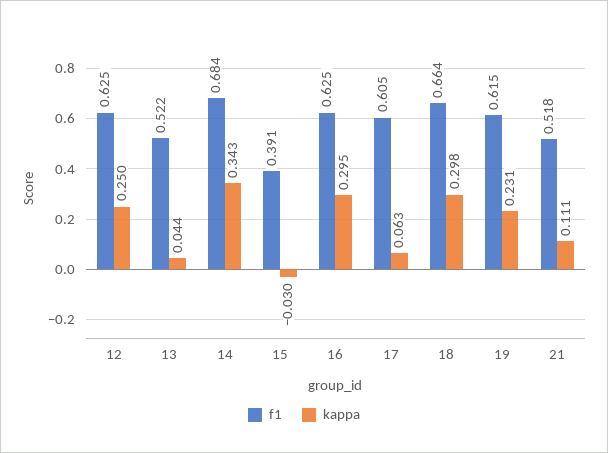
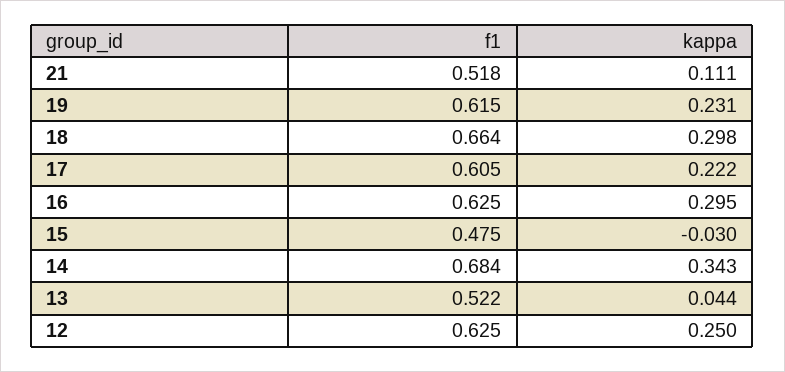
  {
    "f1": {
      "12": 0.625,
      "13": 0.522,
      "14": 0.684,
-     "15": 0.391,
+     "15": 0.475,
      "16": 0.625,
      "17": 0.605,
      "18": 0.664,
      "19": 0.615,
      "21": 0.518
    },
    "kappa": {
      "12": 0.25,
      "13": 0.044,
      "14": 0.343,
      "15": -0.03,
      "16": 0.295,
-     "17": 0.063,
+     "17": 0.222,
      "18": 0.298,
      "19": 0.231,
      "21": 0.111
    }
  }

